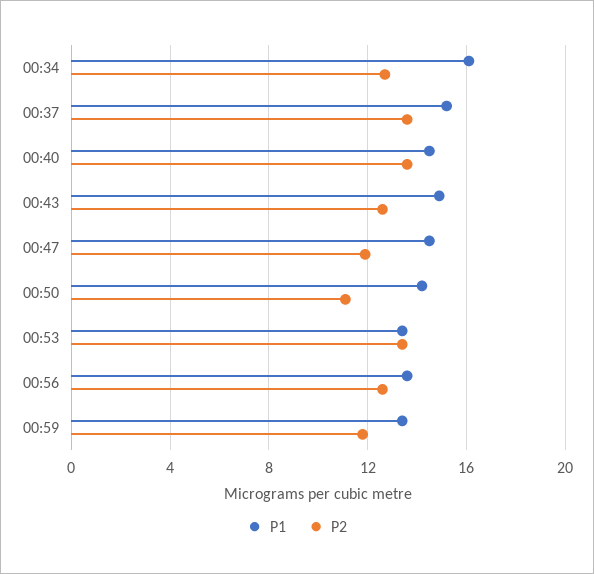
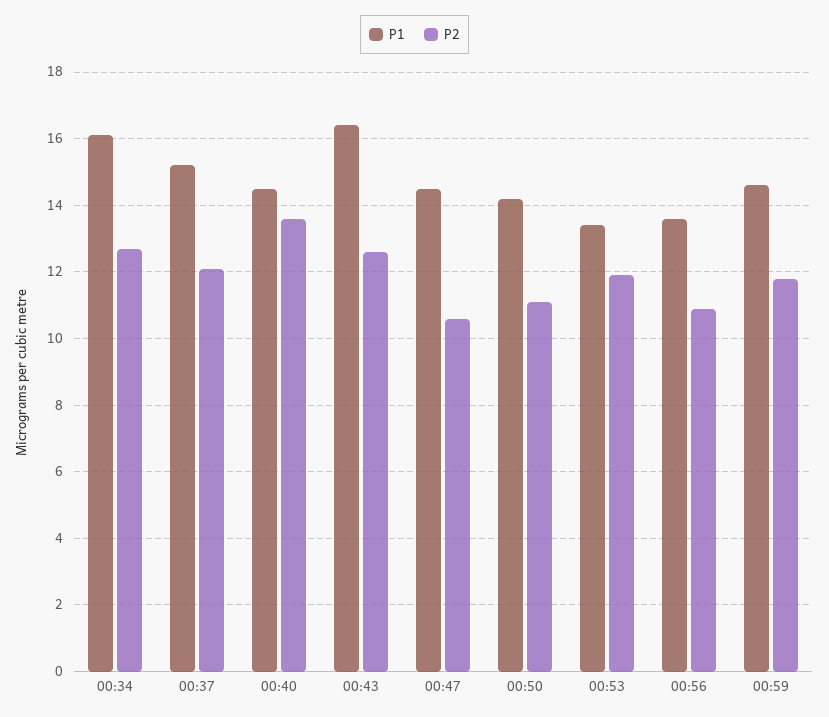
  {
    "P1": {
      "00:34": 16,
      "00:37": 15,
      "00:40": 14.5,
-     "00:43": 15,
+     "00:43": 16.5,
      "00:47": 14.5,
      "00:50": 14,
      "00:53": 13.5,
      "00:56": 13.5,
-     "00:59": 13.5
+     "00:59": 14.5
    },
    "P2": {
      "00:34": 12.5,
-     "00:37": 13.5,
+     "00:37": 12,
      "00:40": 13.5,
      "00:43": 12.5,
-     "00:47": 12,
+     "00:47": 10.5,
      "00:50": 11,
-     "00:53": 13.5,
+     "00:53": 12,
-     "00:56": 12.5,
+     "00:56": 11,
      "00:59": 12
    }
  }

